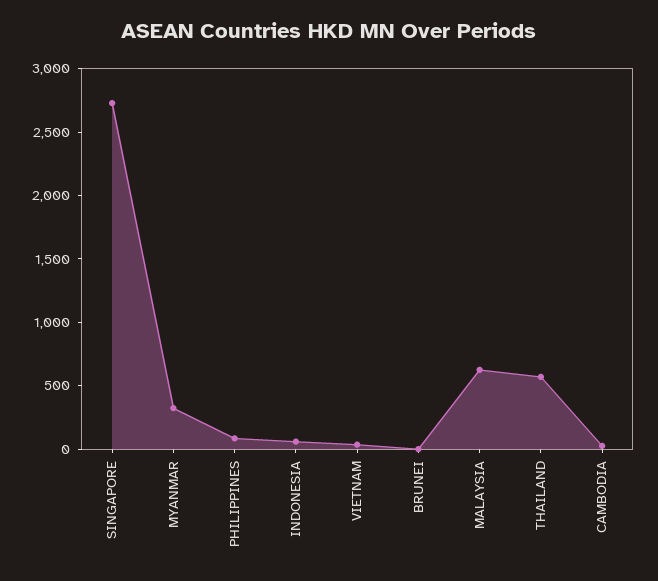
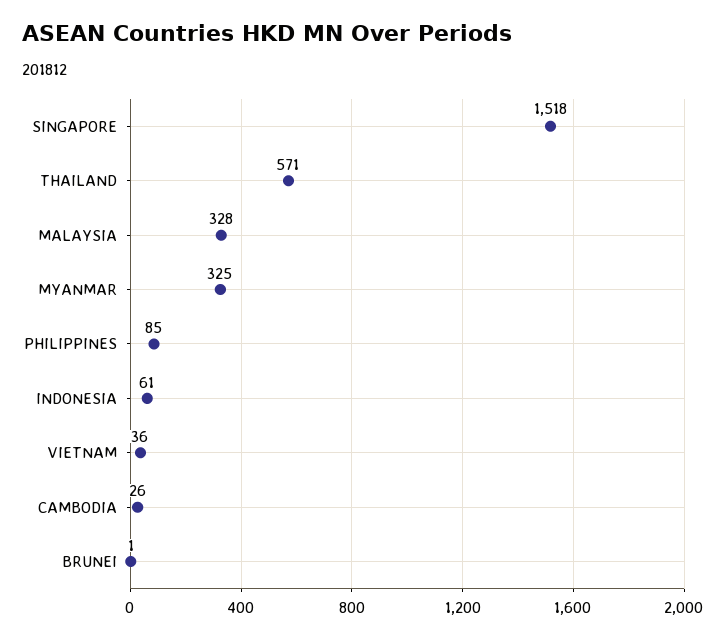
  {
-   "SINGAPORE": 2700,
+   "SINGAPORE": 1518,
    "MYANMAR": 325,
    "PHILIPPINES": 85,
    "INDONESIA": 61,
    "VIETNAM": 36,
    "BRUNEI": 1,
-   "MALAYSIA": 600,
+   "MALAYSIA": 328,
    "THAILAND": 571,
    "CAMBODIA": 26
  }

